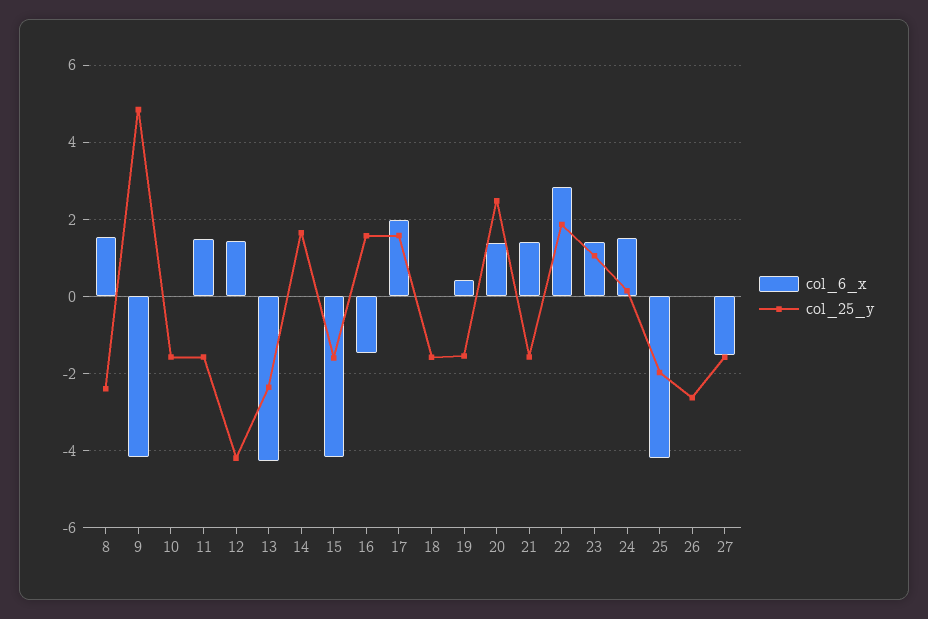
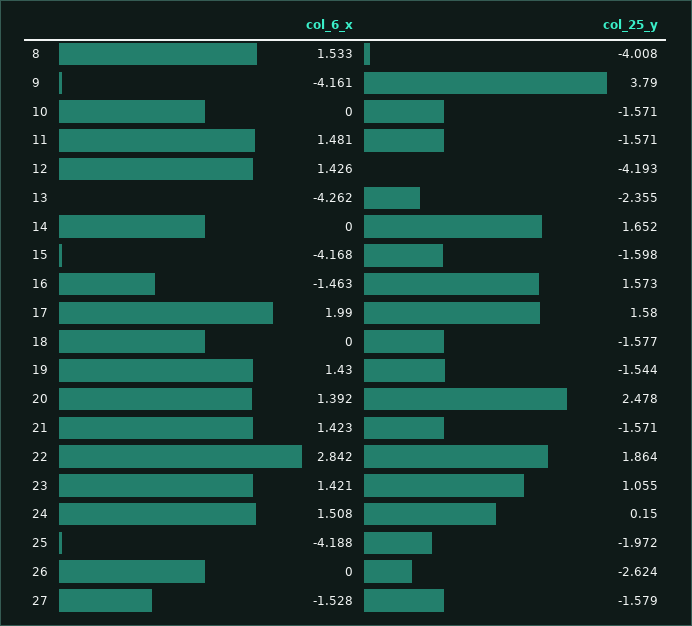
  {
    "col_6_x": {
      "8": 1.533,
      "9": -4.161,
      "10": 0,
      "11": 1.481,
      "12": 1.426,
      "13": -4.262,
      "14": 0,
      "15": -4.168,
      "16": -1.463,
      "17": 1.99,
      "18": 0,
-     "19": 0.4,
+     "19": 1.43,
      "20": 1.392,
      "21": 1.423,
      "22": 2.842,
      "23": 1.421,
      "24": 1.508,
      "25": -4.188,
      "26": 0,
      "27": -1.528
    },
    "col_25_y": {
-     "8": -2.4,
+     "8": -4.008,
-     "9": 4.8,
+     "9": 3.79,
      "10": -1.571,
      "11": -1.571,
      "12": -4.193,
      "13": -2.355,
      "14": 1.652,
      "15": -1.598,
      "16": 1.573,
      "17": 1.58,
      "18": -1.577,
      "19": -1.544,
      "20": 2.478,
      "21": -1.571,
      "22": 1.864,
      "23": 1.055,
      "24": 0.15,
      "25": -1.972,
      "26": -2.624,
      "27": -1.579
    }
  }

